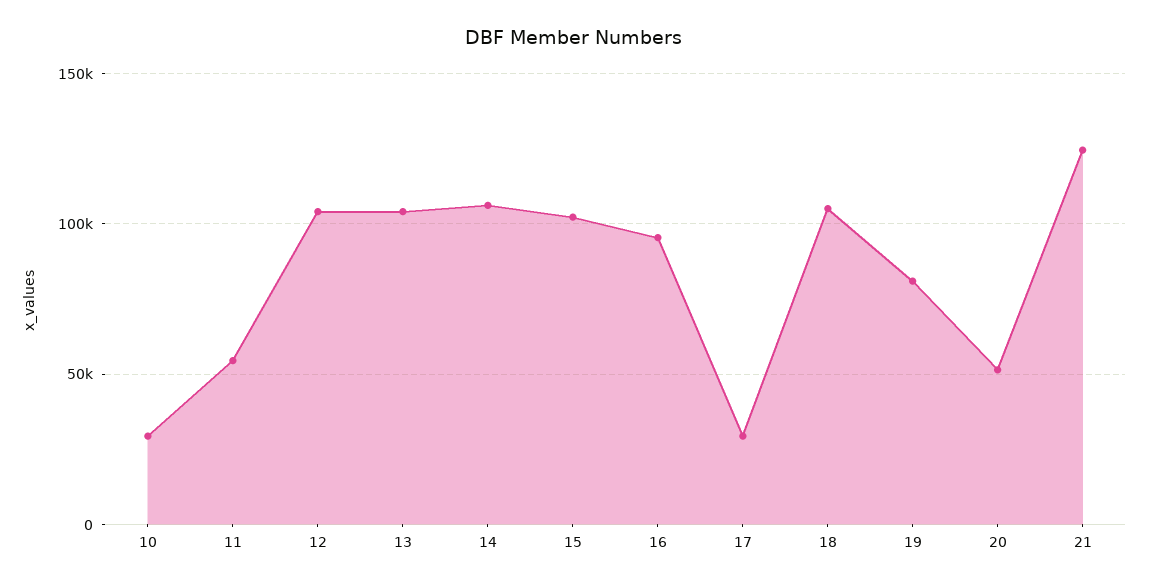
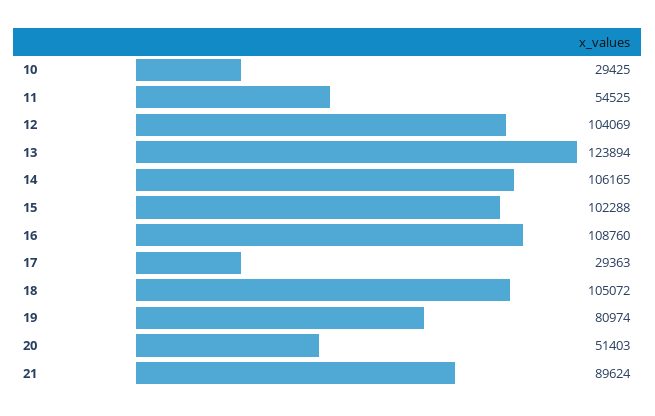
  {
    "10": 29425,
    "11": 54525,
    "12": 104069,
-   "13": 105000,
+   "13": 123894,
    "14": 106165,
    "15": 102288,
-   "16": 95000,
+   "16": 108760,
    "17": 29363,
    "18": 105072,
    "19": 80974,
    "20": 51403,
-   "21": 125000
+   "21": 89624
  }

